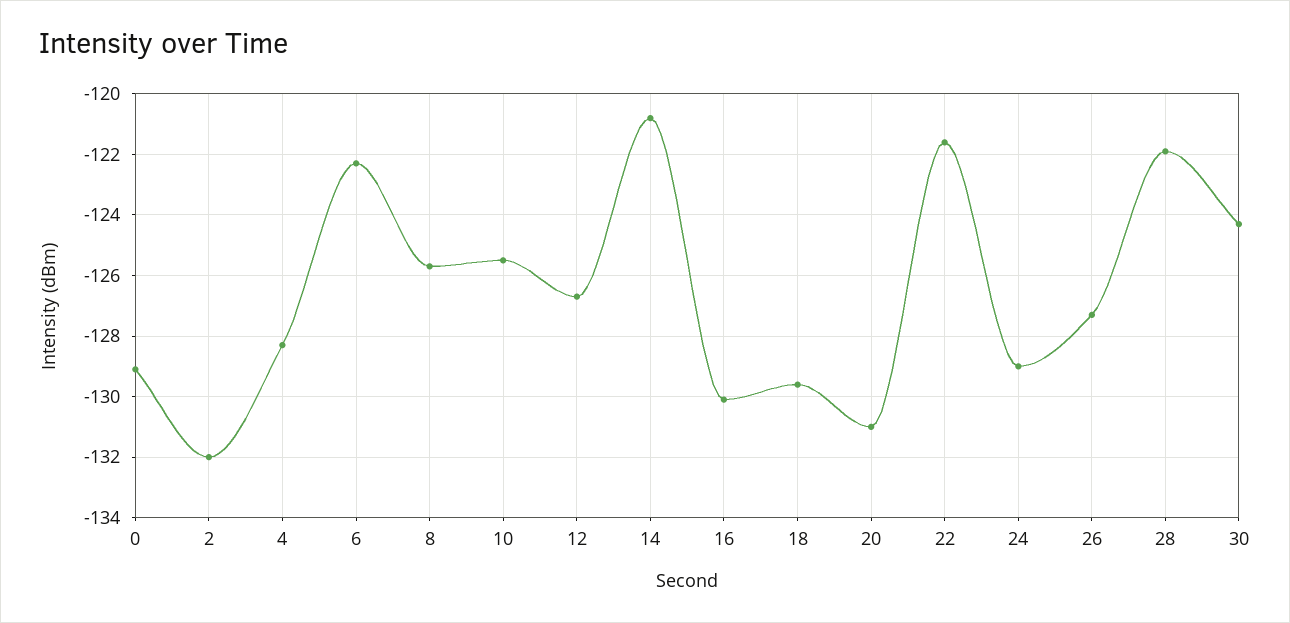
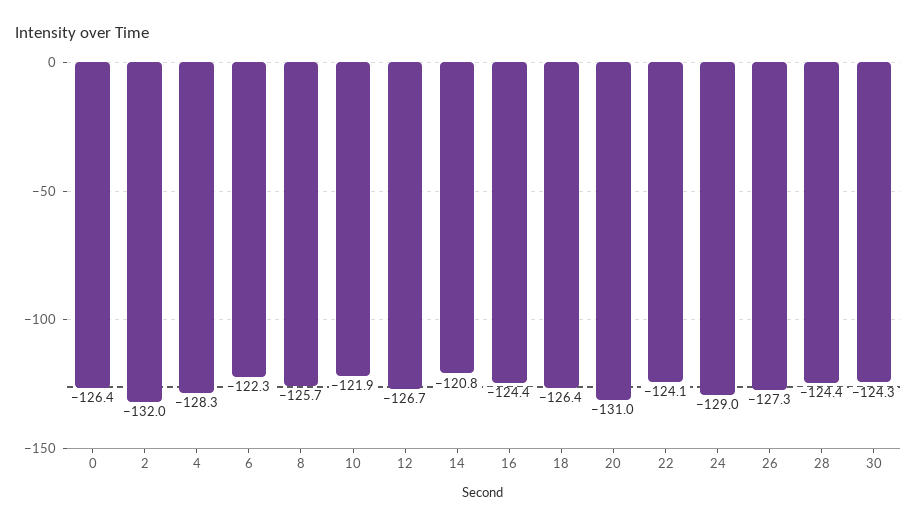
  {
-   "0": -129,
+   "0": -126.4,
    "2": -132,
    "4": -128.3,
    "6": -122.3,
    "8": -125.7,
-   "10": -125.5,
+   "10": -121.9,
    "12": -126.7,
    "14": -120.8,
-   "16": -130,
+   "16": -124.4,
-   "18": -129.5,
+   "18": -126.4,
    "20": -131,
-   "22": -121.5,
+   "22": -124.1,
    "24": -129,
    "26": -127.3,
-   "28": -122,
+   "28": -124.4,
    "30": -124.3
  }

